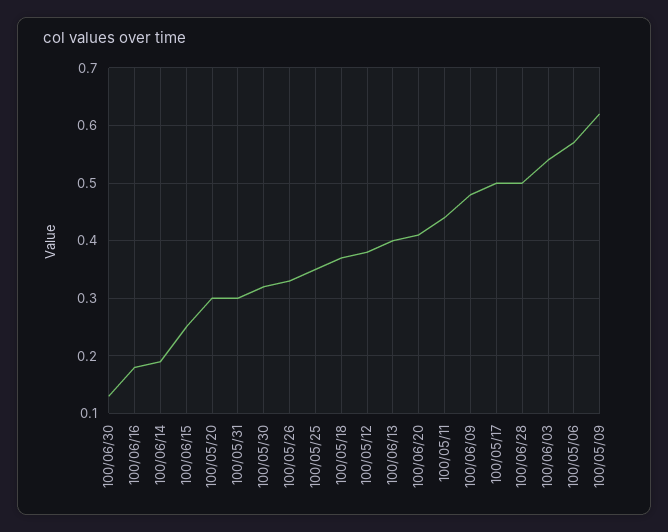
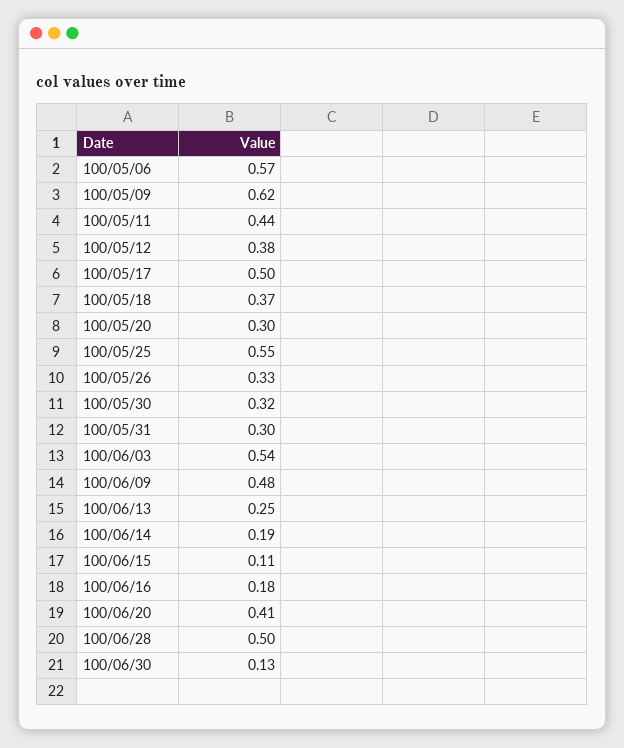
  {
    "100/06/30": 0.13,
    "100/06/16": 0.18,
    "100/06/14": 0.19,
-   "100/06/15": 0.25,
+   "100/06/15": 0.11,
    "100/05/20": 0.3,
    "100/05/31": 0.3,
    "100/05/30": 0.32,
    "100/05/26": 0.33,
-   "100/05/25": 0.35,
+   "100/05/25": 0.55,
    "100/05/18": 0.37,
    "100/05/12": 0.38,
-   "100/06/13": 0.4,
+   "100/06/13": 0.25,
    "100/06/20": 0.41,
    "100/05/11": 0.44,
    "100/06/09": 0.48,
    "100/05/17": 0.5,
    "100/06/28": 0.5,
    "100/06/03": 0.54,
    "100/05/06": 0.57,
    "100/05/09": 0.62
  }

